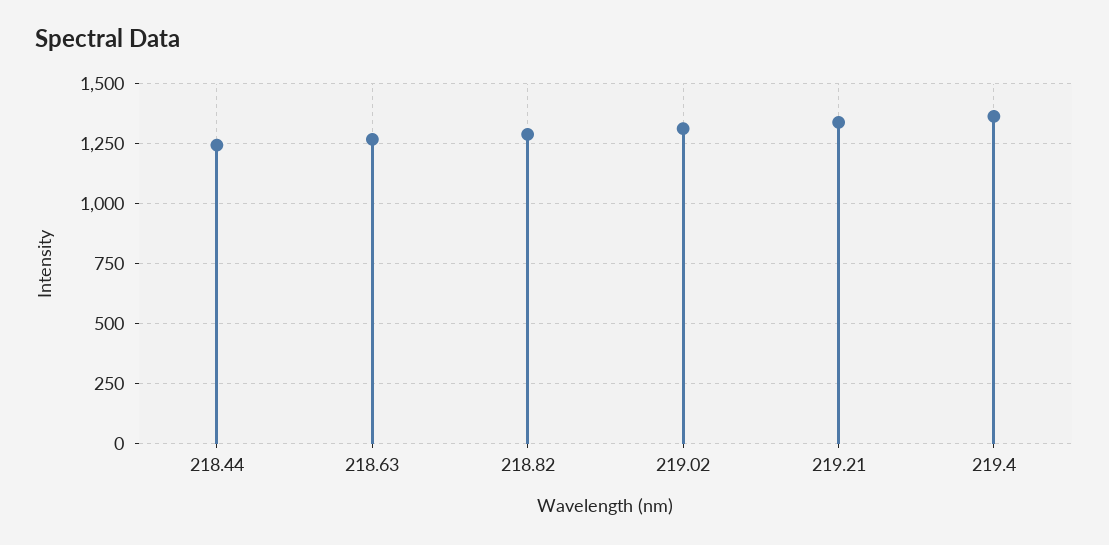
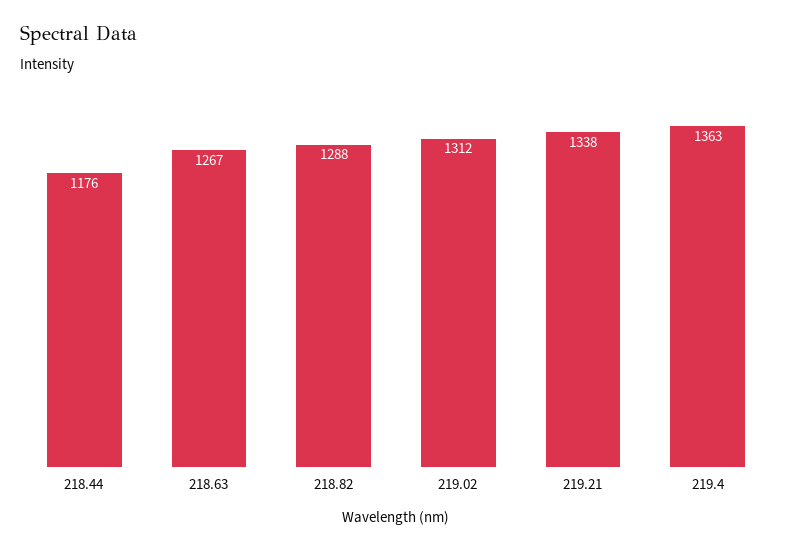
  {
-   "218.44": 1250,
+   "218.44": 1176,
    "218.63": 1267,
    "218.82": 1288,
    "219.02": 1312,
    "219.21": 1338,
    "219.4": 1363
  }

